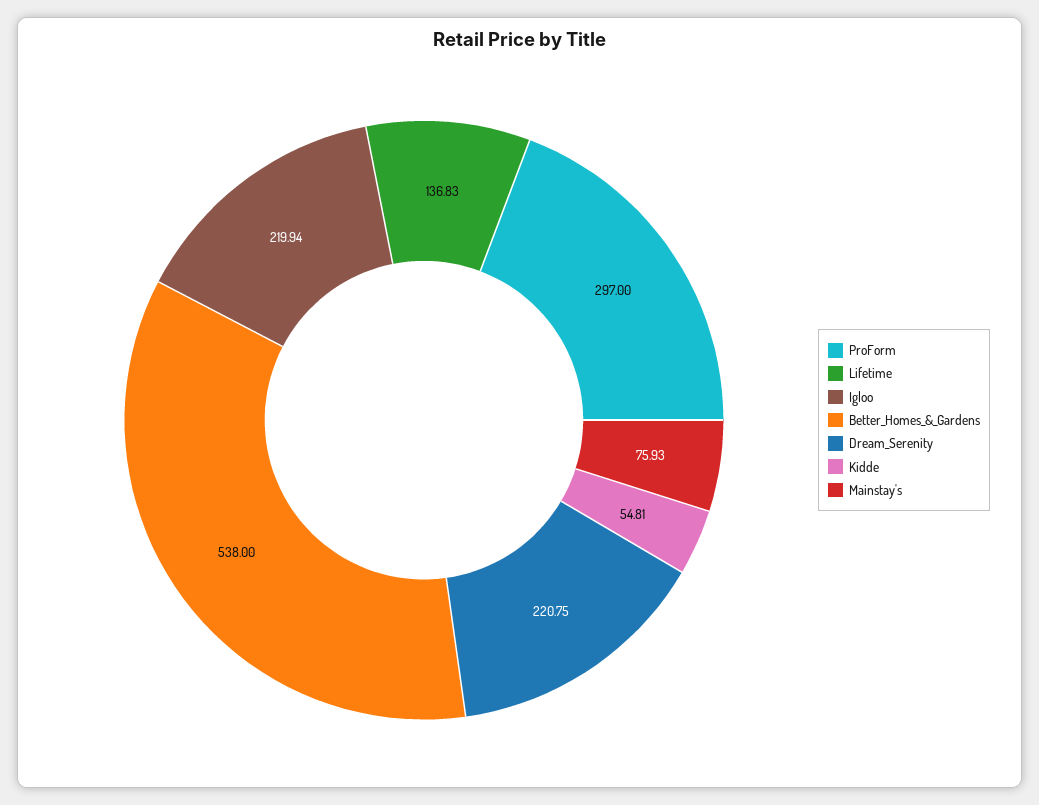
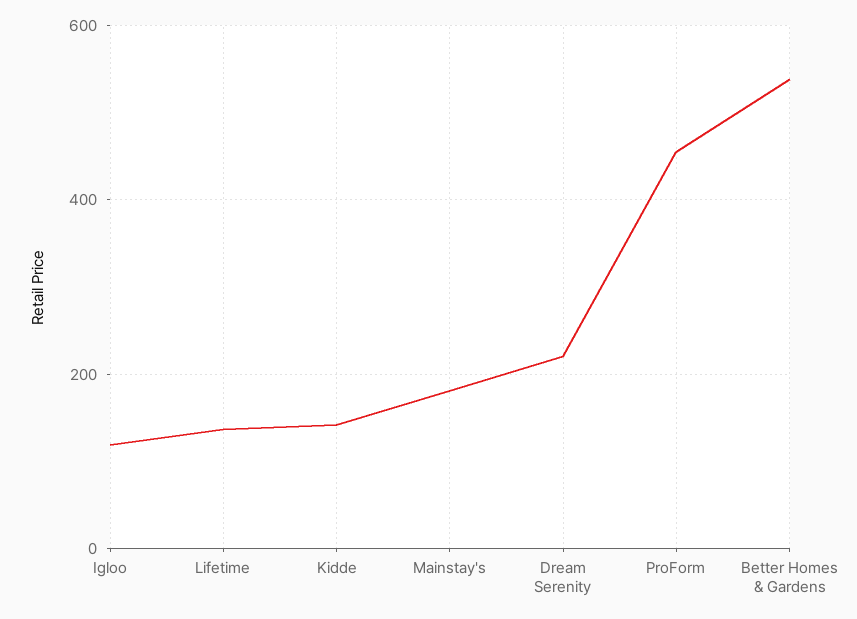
  {
-   "ProForm": 297,
+   "ProForm": 460,
    "Lifetime": 136.83,
-   "Igloo": 219.94,
+   "Igloo": 120,
    "Better_Homes_&_Gardens": 538,
    "Dream_Serenity": 220.75,
-   "Kidde": 54.81,
+   "Kidde": 140,
-   "Mainstay's": 75.93
+   "Mainstay's": 180
  }

